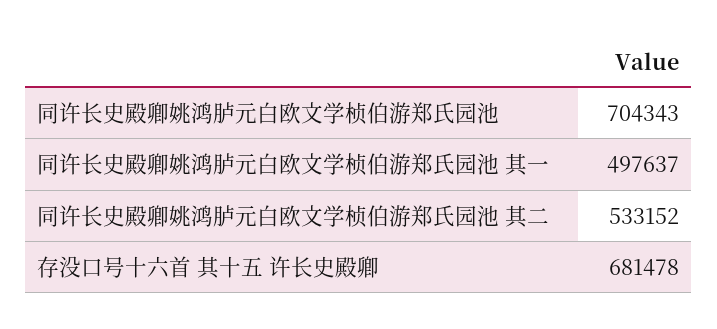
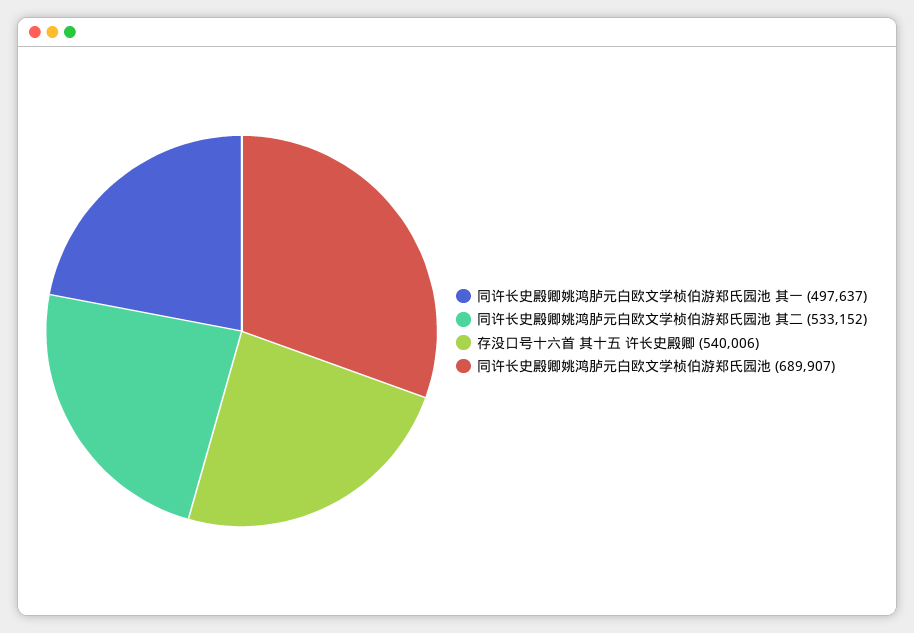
  {
-   "同许长史殿卿姚鸿胪元白欧文学桢伯游郑氏园池": 704343,
+   "同许长史殿卿姚鸿胪元白欧文学桢伯游郑氏园池": 689907,
    "同许长史殿卿姚鸿胪元白欧文学桢伯游郑氏园池 其一": 497637,
    "同许长史殿卿姚鸿胪元白欧文学桢伯游郑氏园池 其二": 533152,
-   "存没口号十六首 其十五 许长史殿卿": 681478
+   "存没口号十六首 其十五 许长史殿卿": 540006
  }

